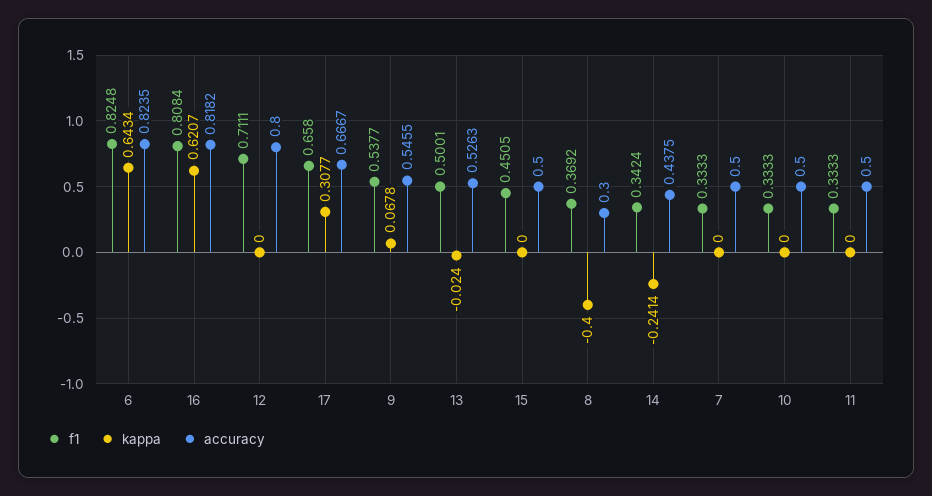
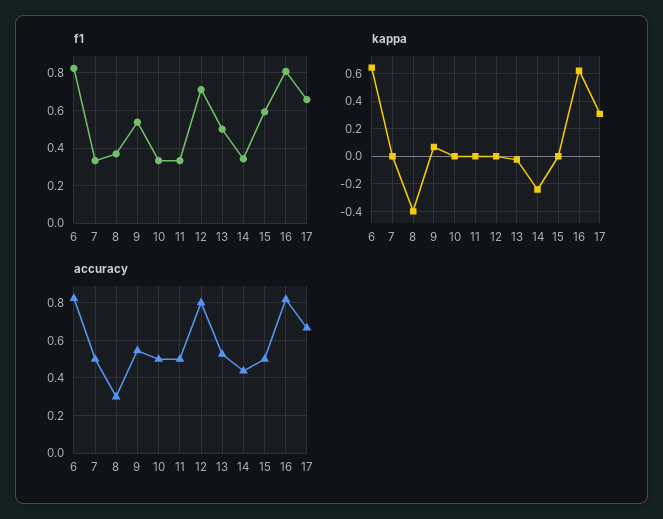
  {
    "f1": {
      "6": 0.8248,
      "16": 0.8084,
      "12": 0.7111,
      "17": 0.658,
      "9": 0.5377,
      "13": 0.5001,
-     "15": 0.4505,
+     "15": 0.6,
      "8": 0.3692,
      "14": 0.3424,
      "7": 0.3333,
      "10": 0.3333,
      "11": 0.3333
    },
    "kappa": {
      "6": 0.6434,
      "16": 0.6207,
      "12": 0,
      "17": 0.3077,
      "9": 0.0678,
      "13": -0.024,
      "15": 0,
      "8": -0.4,
      "14": -0.2414,
      "7": 0,
      "10": 0,
      "11": 0
    },
    "accuracy": {
      "6": 0.8235,
      "16": 0.8182,
      "12": 0.8,
      "17": 0.6667,
      "9": 0.5455,
      "13": 0.5263,
      "15": 0.5,
      "8": 0.3,
      "14": 0.4375,
      "7": 0.5,
      "10": 0.5,
      "11": 0.5
    }
  }

